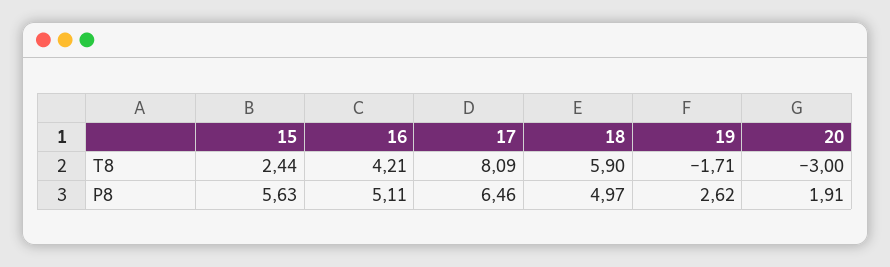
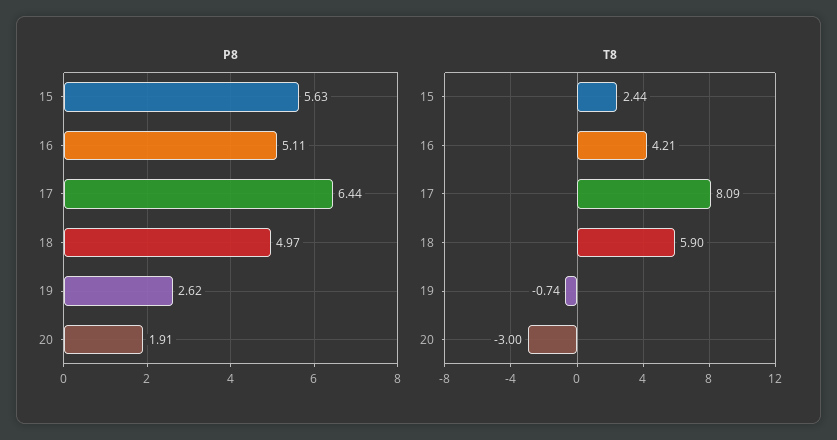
  {
    "T8": {
      "15": 2.44,
      "16": 4.21,
      "17": 8.09,
      "18": 5.9,
-     "19": -1.71,
+     "19": -0.74,
      "20": -3
    },
    "P8": {
      "15": 5.63,
      "16": 5.11,
-     "17": 6.46,
+     "17": 6.44,
      "18": 4.97,
      "19": 2.62,
      "20": 1.91
    }
  }

